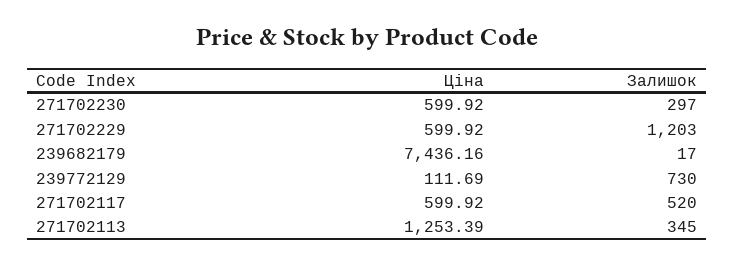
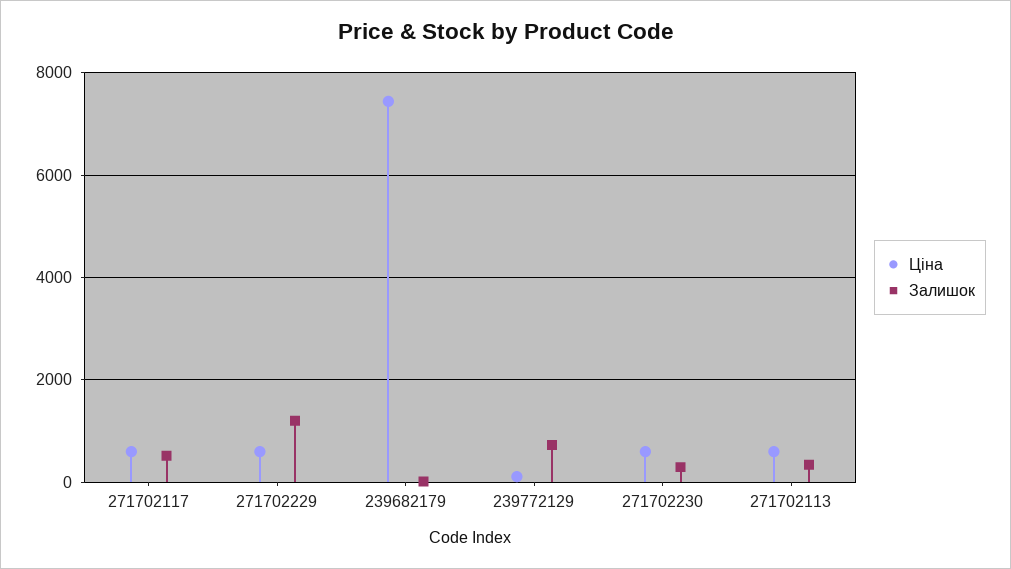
  {
    "Ціна": {
      "271702230": 599.92,
      "271702229": 599.92,
      "239682179": 7436.16,
      "239772129": 111.69,
      "271702117": 599.92,
-     "271702113": 1253.39
+     "271702113": 600
    },
    "Залишок": {
      "271702230": 297,
      "271702229": 1203,
      "239682179": 17,
      "239772129": 730,
      "271702117": 520,
      "271702113": 345
    }
  }

